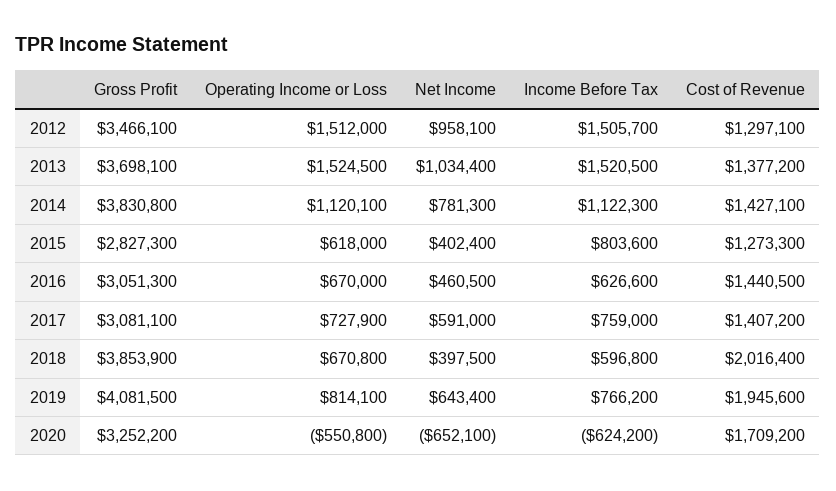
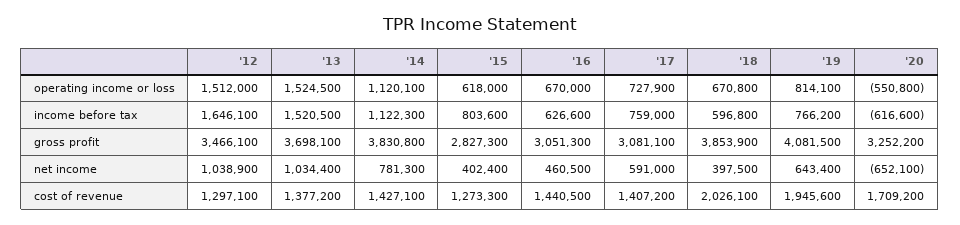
  {
    "Gross Profit": {
      "2012": 3466100,
      "2013": 3698100,
      "2014": 3830800,
      "2015": 2827300,
      "2016": 3051300,
      "2017": 3081100,
      "2018": 3853900,
      "2019": 4081500,
      "2020": 3252200
    },
    "Operating Income or Loss": {
      "2012": 1512000,
      "2013": 1524500,
      "2014": 1120100,
      "2015": 618000,
      "2016": 670000,
      "2017": 727900,
      "2018": 670800,
      "2019": 814100,
      "2020": -550800
    },
    "Net Income": {
-     "2012": 958100,
+     "2012": 1038900,
      "2013": 1034400,
      "2014": 781300,
      "2015": 402400,
      "2016": 460500,
      "2017": 591000,
      "2018": 397500,
      "2019": 643400,
      "2020": -652100
    },
    "Income Before Tax": {
-     "2012": 1505700,
+     "2012": 1646100,
      "2013": 1520500,
      "2014": 1122300,
      "2015": 803600,
      "2016": 626600,
      "2017": 759000,
      "2018": 596800,
      "2019": 766200,
-     "2020": -624200
+     "2020": -616600
    },
    "Cost of Revenue": {
      "2012": 1297100,
      "2013": 1377200,
      "2014": 1427100,
      "2015": 1273300,
      "2016": 1440500,
      "2017": 1407200,
-     "2018": 2016400,
+     "2018": 2026100,
      "2019": 1945600,
      "2020": 1709200
    }
  }

